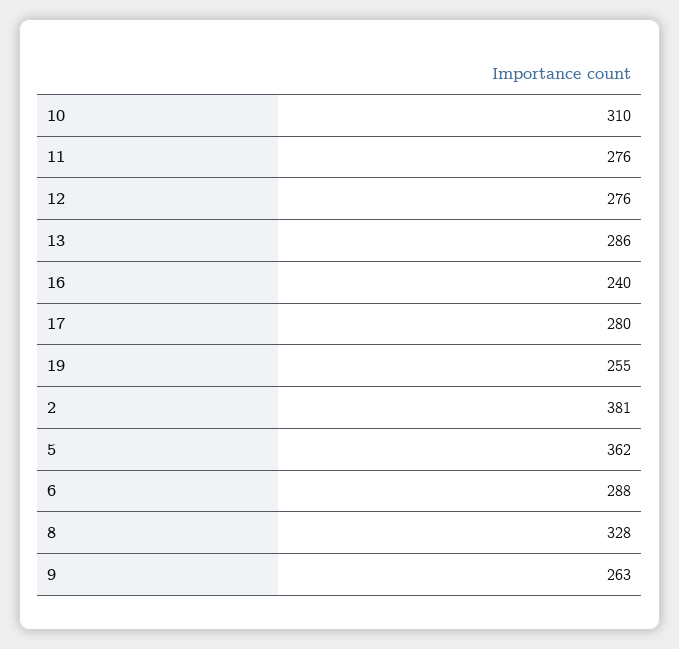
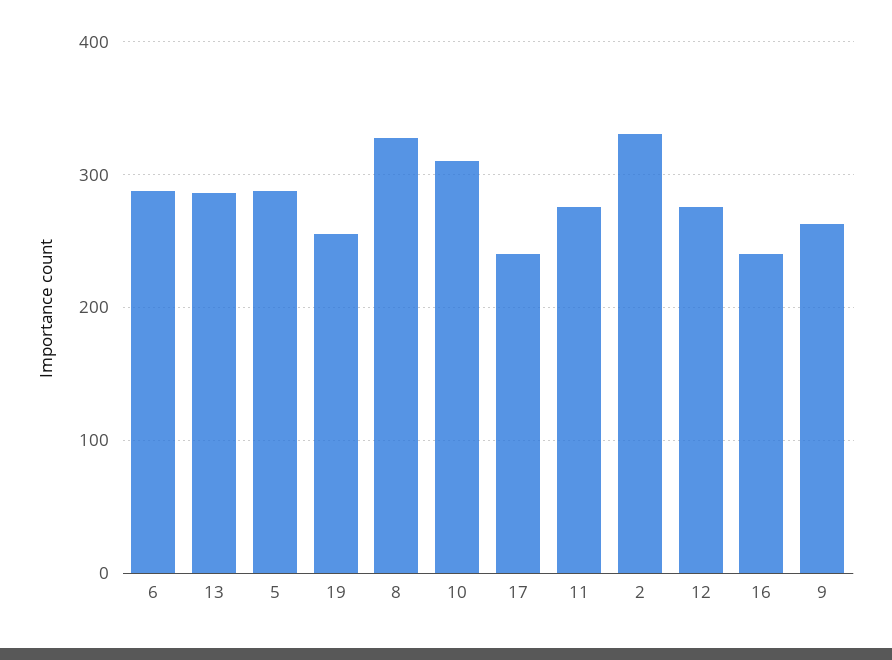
  {
    "10": 310,
    "11": 276,
    "12": 276,
    "13": 286,
    "16": 240,
-   "17": 280,
+   "17": 240,
    "19": 255,
-   "2": 381,
+   "2": 330,
-   "5": 362,
+   "5": 290,
    "6": 288,
    "8": 328,
    "9": 263
  }

